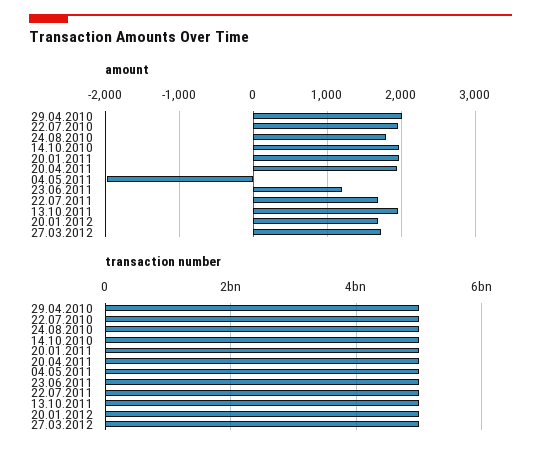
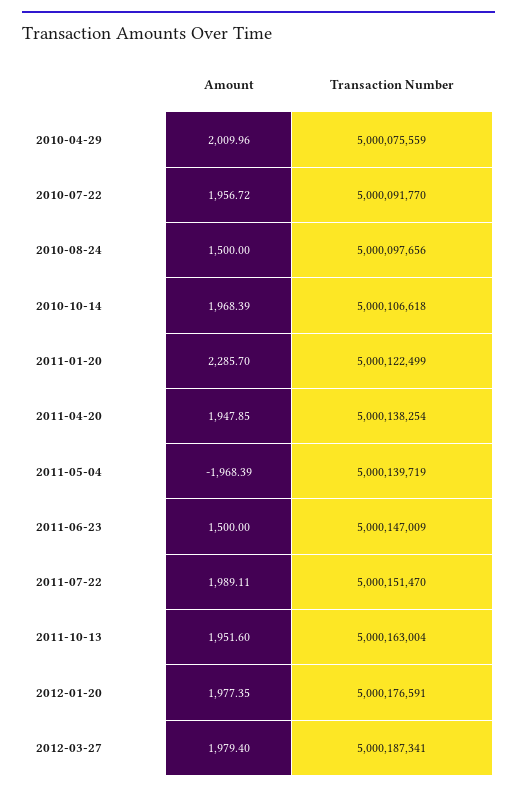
  {
    "amount": {
      "29.04.2010": 2009.96,
      "22.07.2010": 1956.72,
-     "24.08.2010": 1800,
+     "24.08.2010": 1500,
      "14.10.2010": 1968.39,
-     "20.01.2011": 2000,
+     "20.01.2011": 2285.7,
      "20.04.2011": 1947.85,
      "04.05.2011": -1968.39,
-     "23.06.2011": 1200,
+     "23.06.2011": 1500,
-     "22.07.2011": 1700,
+     "22.07.2011": 1989.11,
      "13.10.2011": 1951.6,
-     "20.01.2012": 1700,
+     "20.01.2012": 1977.35,
-     "27.03.2012": 1700
+     "27.03.2012": 1979.4
    },
    "transaction number": {
      "29.04.2010": 5000075559,
      "22.07.2010": 5000091770,
      "24.08.2010": 5000097656,
      "14.10.2010": 5000106618,
      "20.01.2011": 5000122499,
      "20.04.2011": 5000138254,
      "04.05.2011": 5000139719,
      "23.06.2011": 5000147009,
      "22.07.2011": 5000151470,
      "13.10.2011": 5000163004,
      "20.01.2012": 5000176591,
      "27.03.2012": 5000187341
    }
  }

